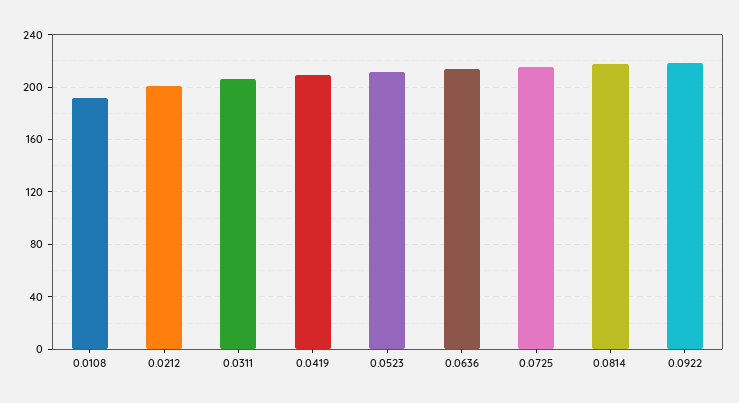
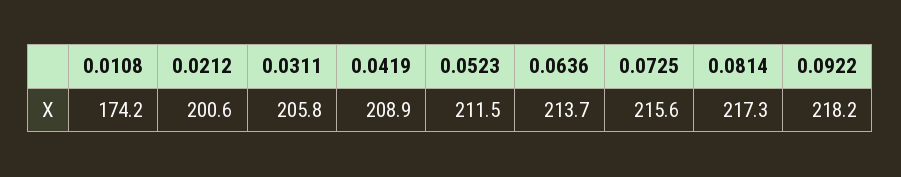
  {
-   "0.0108": 190,
+   "0.0108": 174.2,
    "0.0212": 200.6,
    "0.0311": 205.8,
    "0.0419": 208.9,
    "0.0523": 211.5,
    "0.0636": 213.7,
    "0.0725": 215.6,
    "0.0814": 217.3,
    "0.0922": 218.2
  }

